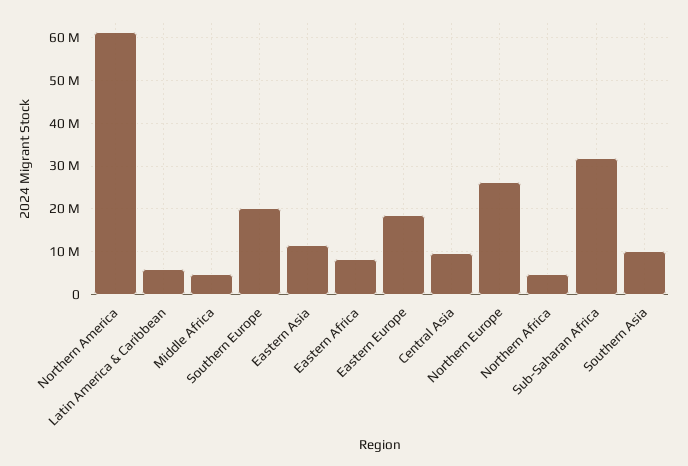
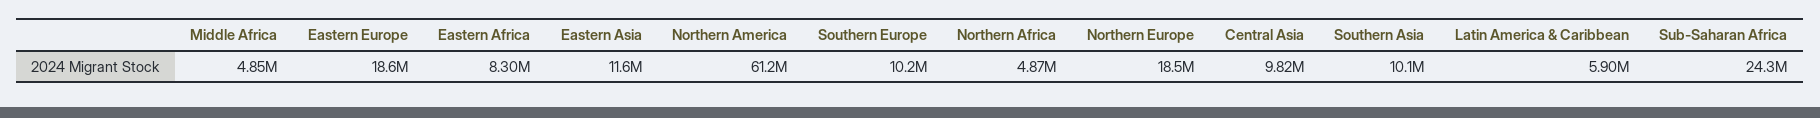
  {
    "Northern America": 61200000,
    "Latin America & Caribbean": 5900000,
    "Middle Africa": 4850000,
-   "Southern Europe": 20000000,
+   "Southern Europe": 10200000,
    "Eastern Asia": 11600000,
    "Eastern Africa": 8300000,
    "Eastern Europe": 18600000,
    "Central Asia": 9820000,
-   "Northern Europe": 26000000,
+   "Northern Europe": 18500000,
    "Northern Africa": 4870000,
-   "Sub-Saharan Africa": 32000000,
+   "Sub-Saharan Africa": 24300000,
    "Southern Asia": 10100000
  }

